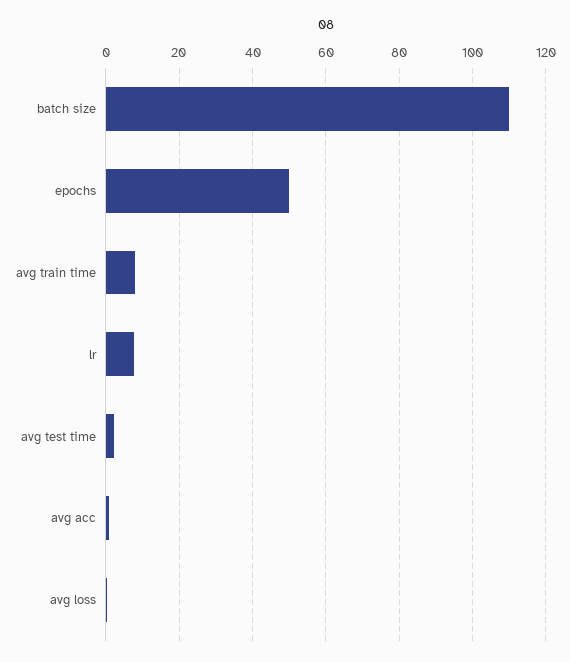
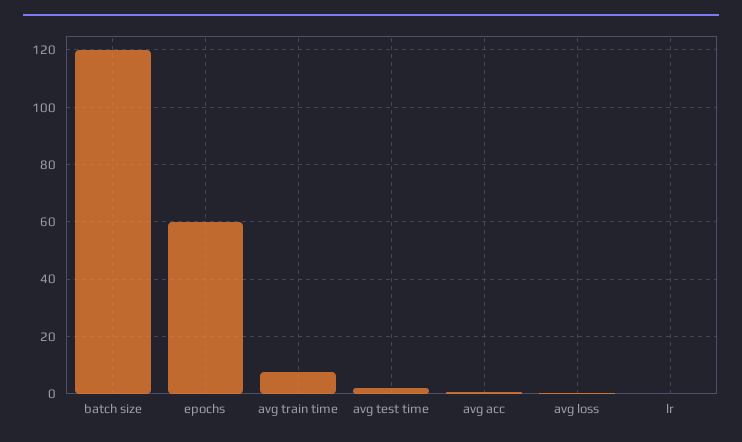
  {
-   "batch size": 110,
+   "batch size": 120,
-   "epochs": 50,
+   "epochs": 60,
    "avg train time": 8,
-   "lr": 8,
+   "lr": 0,
    "avg test time": 2,
    "avg acc": 0,
    "avg loss": 0
  }

